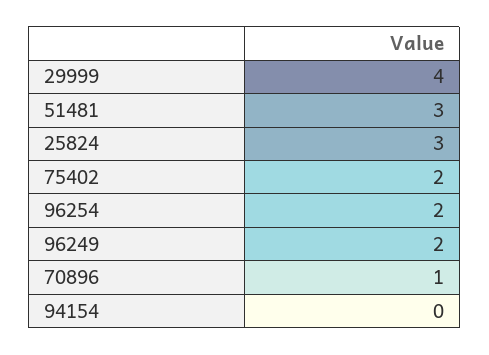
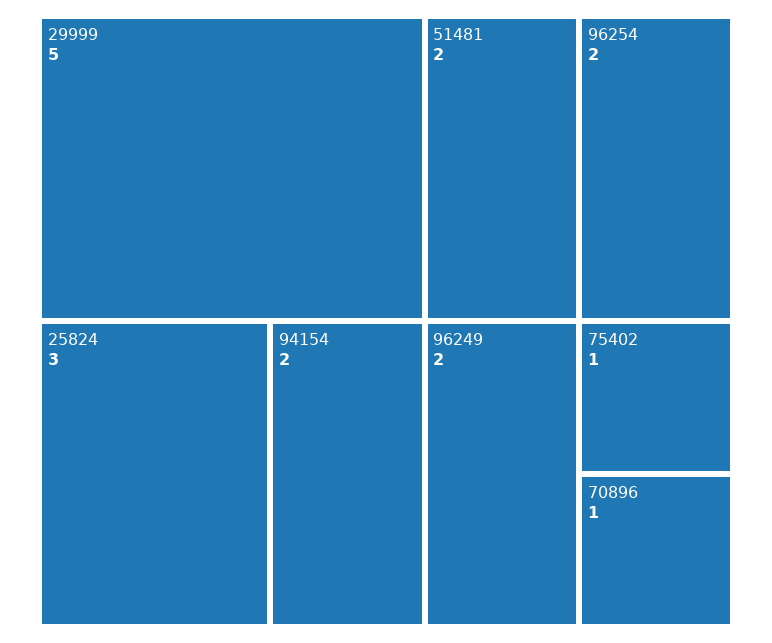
  {
-   "29999": 4,
+   "29999": 5,
-   "51481": 3,
+   "51481": 2,
    "25824": 3,
-   "75402": 2,
+   "75402": 1,
    "96254": 2,
    "96249": 2,
    "70896": 1,
-   "94154": 0
+   "94154": 2
  }

